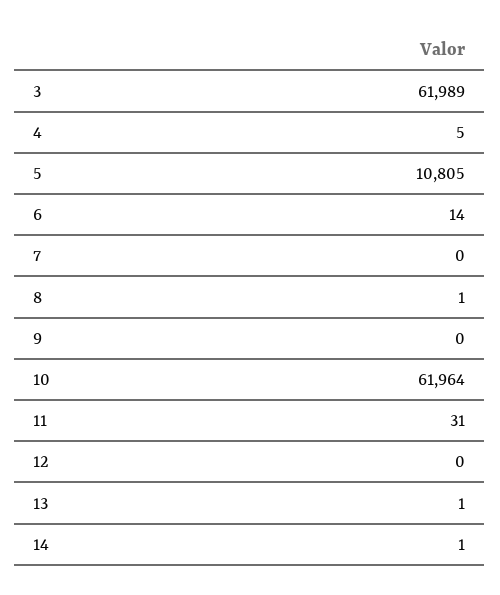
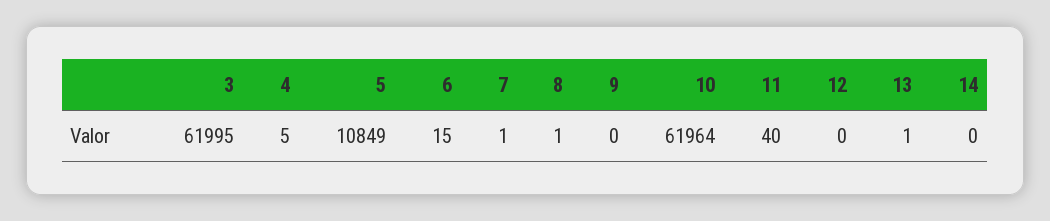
  {
-   "3": 61989,
+   "3": 61995,
    "4": 5,
-   "5": 10805,
+   "5": 10849,
-   "6": 14,
+   "6": 15,
-   "7": 0,
+   "7": 1,
    "8": 1,
    "9": 0,
    "10": 61964,
-   "11": 31,
+   "11": 40,
    "12": 0,
    "13": 1,
-   "14": 1
+   "14": 0
  }

